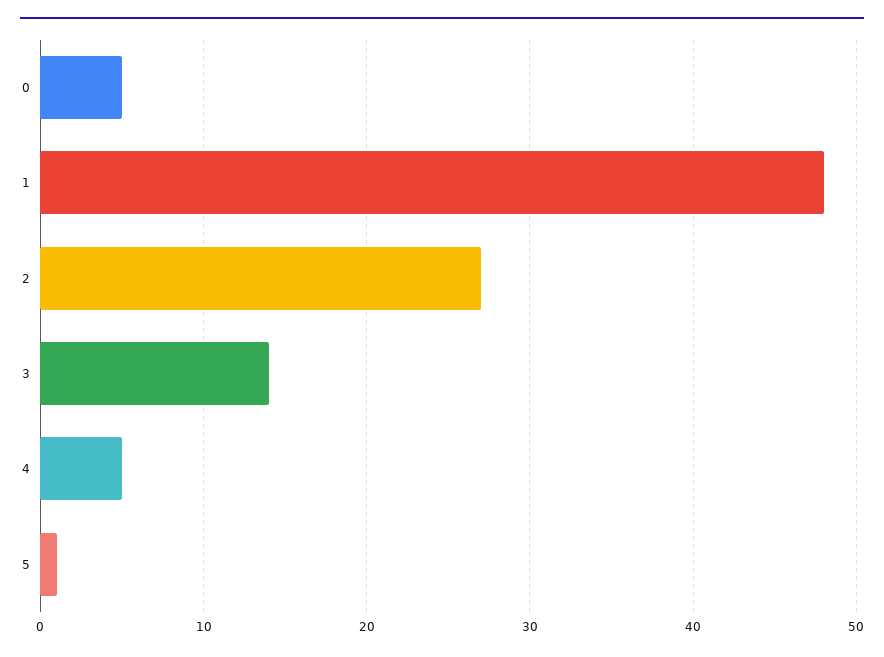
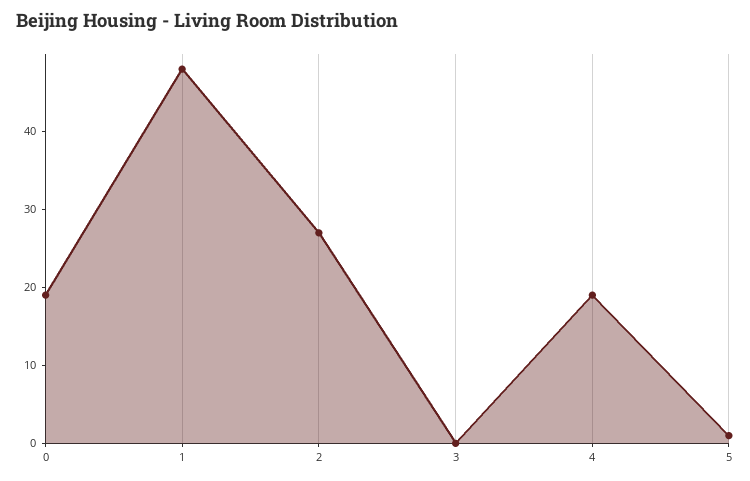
  {
-   "0": 5,
+   "0": 20,
    "1": 48,
    "2": 27,
-   "3": 14,
+   "3": 0,
-   "4": 5,
+   "4": 20,
    "5": 1
  }

